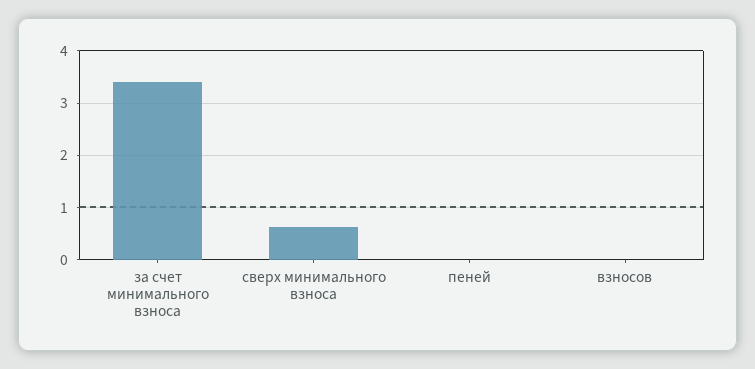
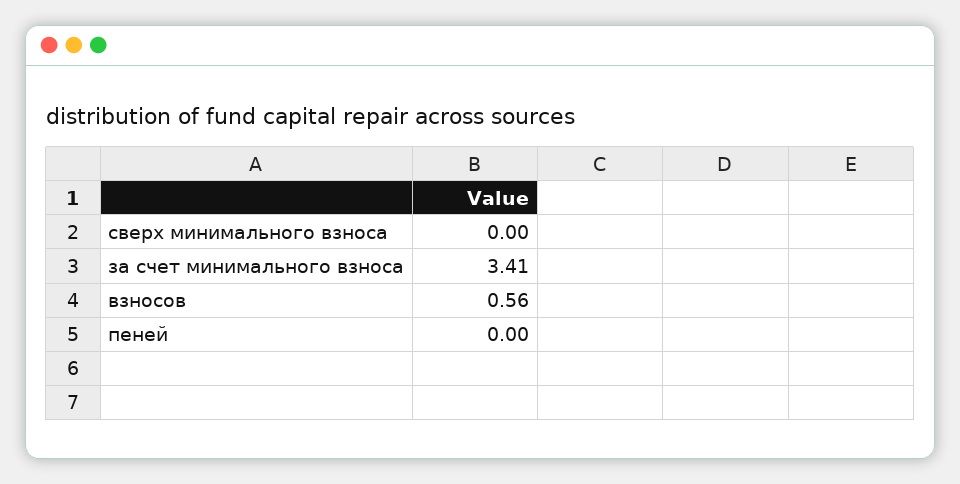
  {
    "за счет минимального взноса": 3.41,
-   "сверх минимального взноса": 0.6,
+   "сверх минимального взноса": 0,
    "пеней": 0,
-   "взносов": 0
+   "взносов": 0.56
  }

